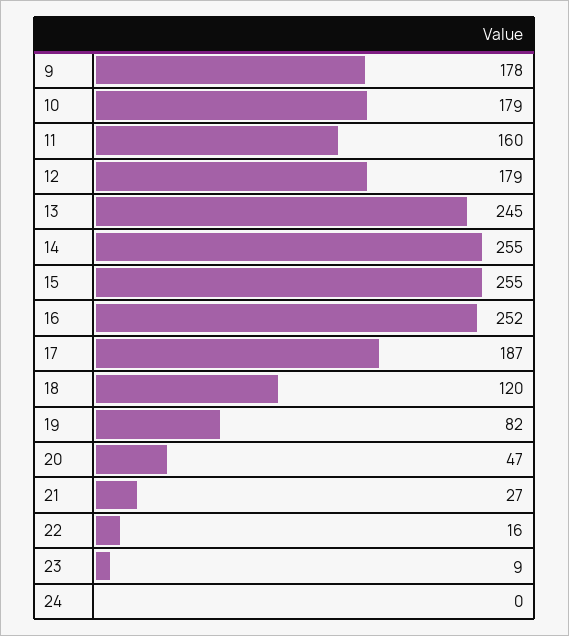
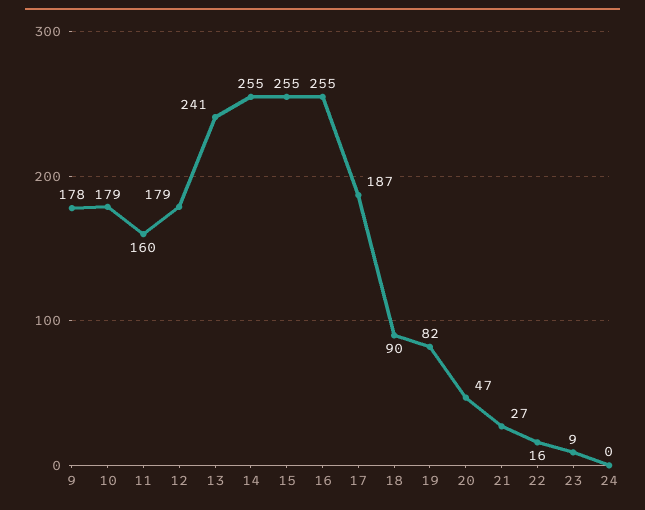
  {
    "9": 178,
    "10": 179,
    "11": 160,
    "12": 179,
-   "13": 245,
+   "13": 241,
    "14": 255,
    "15": 255,
-   "16": 252,
+   "16": 255,
    "17": 187,
-   "18": 120,
+   "18": 90,
    "19": 82,
    "20": 47,
    "21": 27,
    "22": 16,
    "23": 9,
    "24": 0
  }

